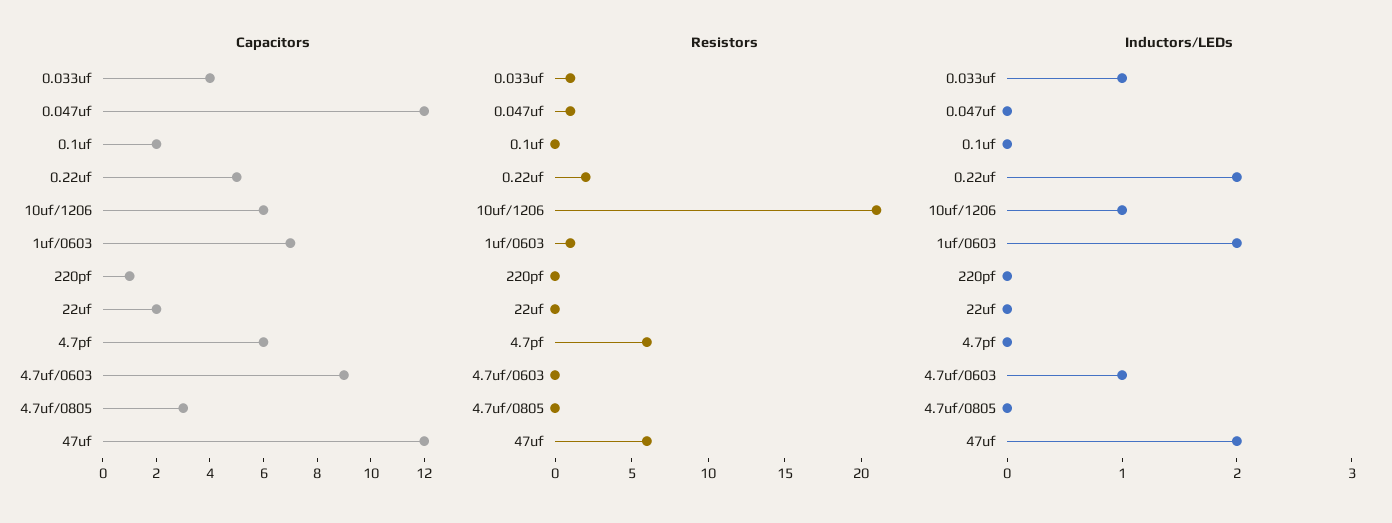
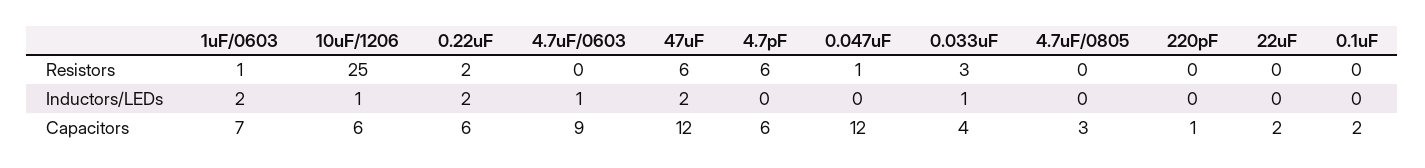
  {
    "Capacitors": {
      "0.033uf": 4,
      "0.047uf": 12,
      "0.1uf": 2,
-     "0.22uf": 5,
+     "0.22uf": 6,
      "10uf/1206": 6,
      "1uf/0603": 7,
      "220pf": 1,
      "22uf": 2,
      "4.7pf": 6,
      "4.7uf/0603": 9,
      "4.7uf/0805": 3,
      "47uf": 12
    },
    "Resistors": {
-     "0.033uf": 1,
+     "0.033uf": 3,
      "0.047uf": 1,
      "0.1uf": 0,
      "0.22uf": 2,
-     "10uf/1206": 21,
+     "10uf/1206": 25,
      "1uf/0603": 1,
      "220pf": 0,
      "22uf": 0,
      "4.7pf": 6,
      "4.7uf/0603": 0,
      "4.7uf/0805": 0,
      "47uf": 6
    },
    "Inductors/LEDs": {
      "0.033uf": 1,
      "0.047uf": 0,
      "0.1uf": 0,
      "0.22uf": 2,
      "10uf/1206": 1,
      "1uf/0603": 2,
      "220pf": 0,
      "22uf": 0,
      "4.7pf": 0,
      "4.7uf/0603": 1,
      "4.7uf/0805": 0,
      "47uf": 2
    }
  }

